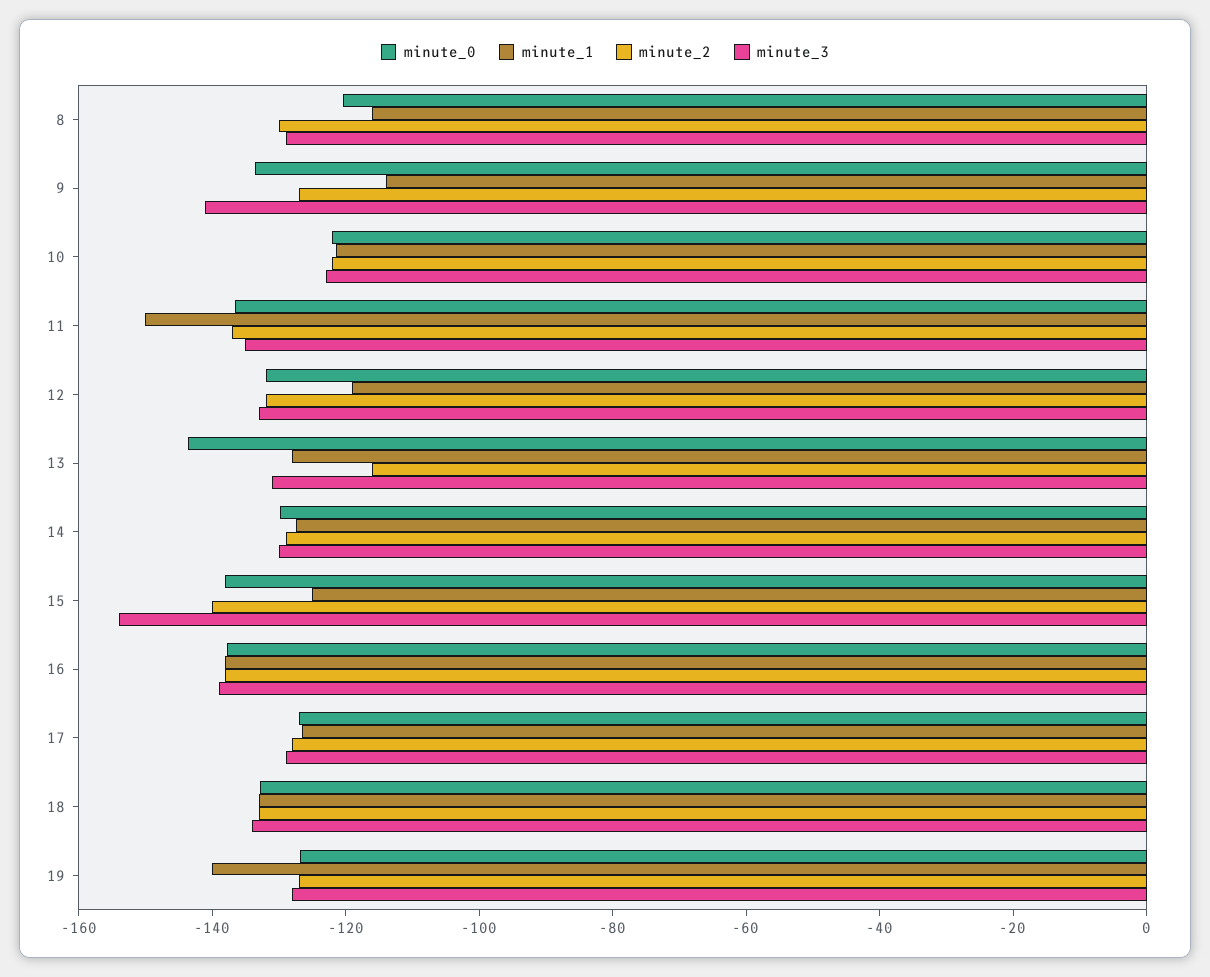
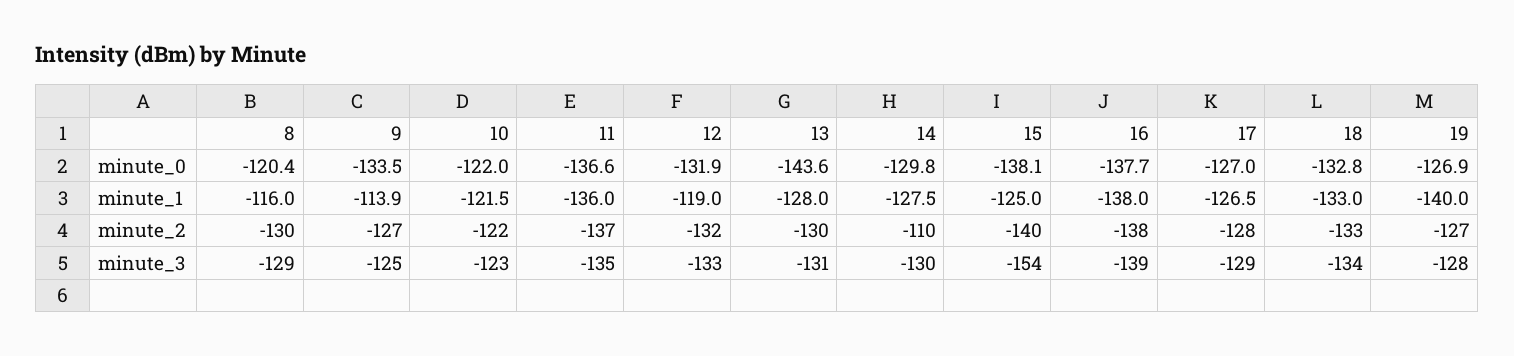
  {
    "minute_0": {
      "8": -120.4,
      "9": -133.5,
      "10": -122,
      "11": -136.6,
      "12": -131.9,
      "13": -143.6,
      "14": -129.8,
      "15": -138.1,
      "16": -137.7,
      "17": -127,
      "18": -132.8,
      "19": -126.9
    },
    "minute_1": {
      "8": -116,
      "9": -113.9,
      "10": -121.5,
-     "11": -150,
+     "11": -136,
      "12": -119,
      "13": -128,
      "14": -127.5,
      "15": -125,
      "16": -138,
      "17": -126.5,
      "18": -133,
      "19": -140
    },
    "minute_2": {
      "8": -130,
      "9": -127,
      "10": -122,
      "11": -137,
      "12": -132,
-     "13": -115,
+     "13": -130,
-     "14": -130,
+     "14": -110,
      "15": -140,
      "16": -138,
      "17": -128,
      "18": -133,
      "19": -127
    },
    "minute_3": {
      "8": -129,
-     "9": -140,
+     "9": -125,
      "10": -123,
      "11": -135,
      "12": -133,
      "13": -131,
      "14": -130,
      "15": -154,
      "16": -139,
      "17": -129,
      "18": -134,
      "19": -128
    }
  }

